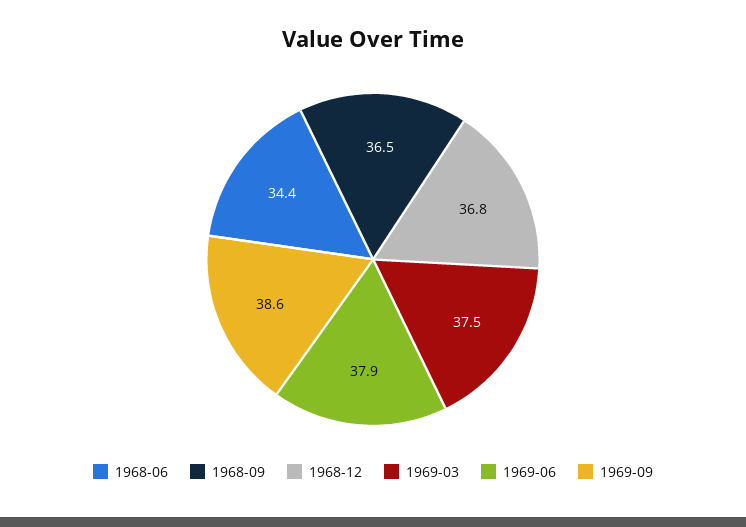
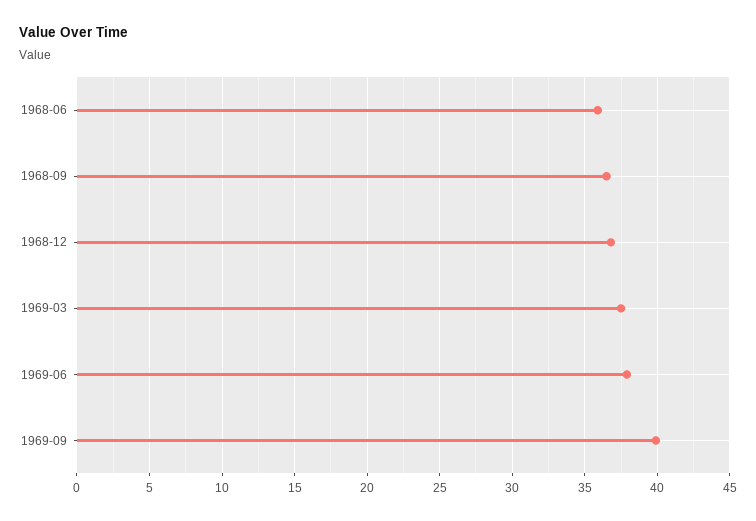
  {
-   "1968-06": 34.4,
+   "1968-06": 36,
    "1968-09": 36.5,
    "1968-12": 36.8,
    "1969-03": 37.5,
    "1969-06": 37.9,
-   "1969-09": 38.6
+   "1969-09": 40
  }

